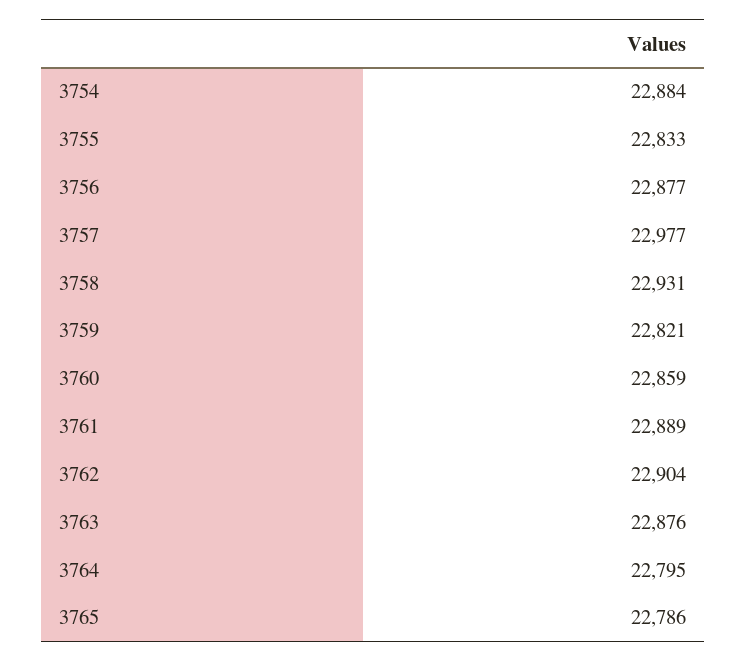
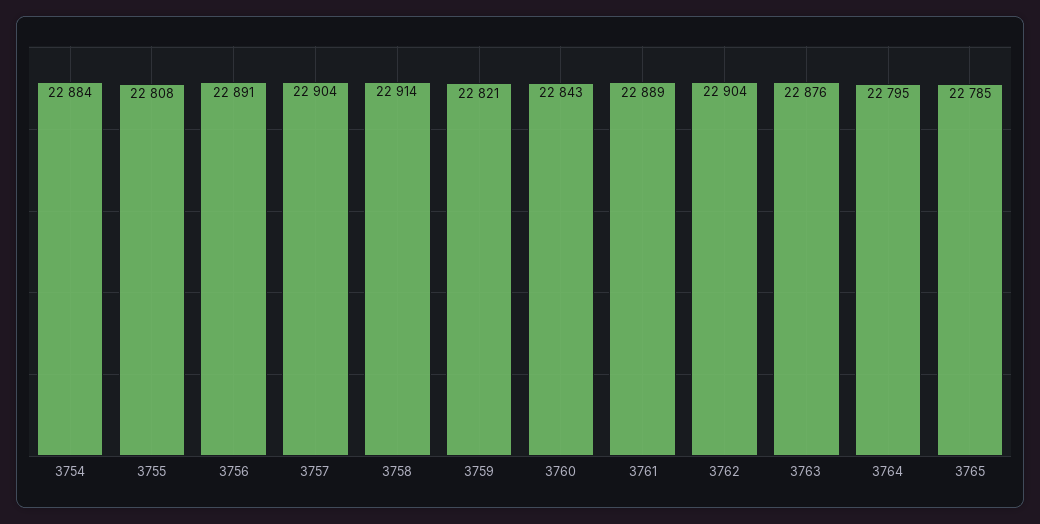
  {
    "3754": 22884,
-   "3755": 22833,
+   "3755": 22808,
-   "3756": 22877,
+   "3756": 22891,
-   "3757": 22977,
+   "3757": 22904,
-   "3758": 22931,
+   "3758": 22914,
    "3759": 22821,
-   "3760": 22859,
+   "3760": 22843,
    "3761": 22889,
    "3762": 22904,
    "3763": 22876,
    "3764": 22795,
-   "3765": 22786
+   "3765": 22785
  }

